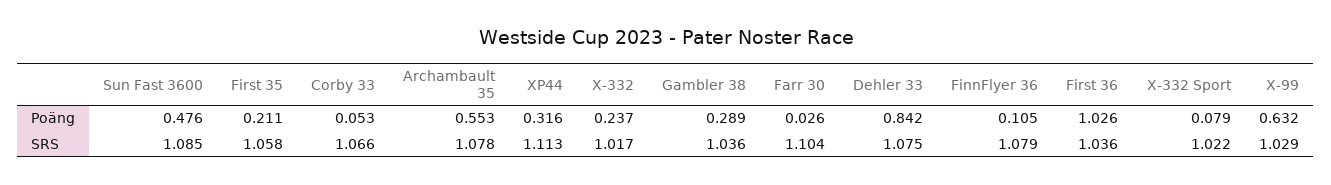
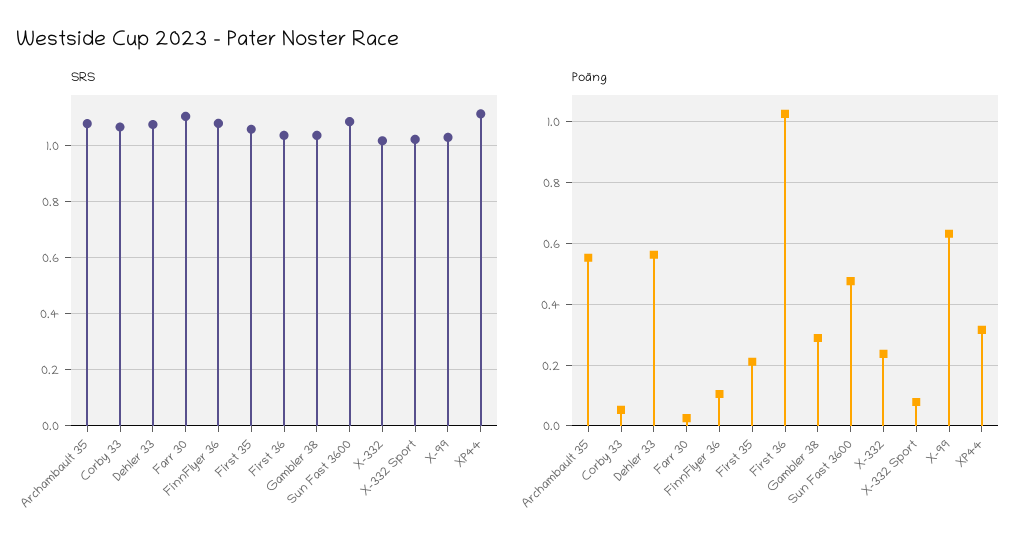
  {
    "Poäng": {
      "Sun Fast 3600": 0.476,
      "First 35": 0.211,
      "Corby 33": 0.053,
      "Archambault 35": 0.553,
      "XP44": 0.316,
      "X-332": 0.237,
      "Gambler 38": 0.289,
      "Farr 30": 0.026,
-     "Dehler 33": 0.842,
+     "Dehler 33": 0.56,
      "FinnFlyer 36": 0.105,
      "First 36": 1.026,
      "X-332 Sport": 0.079,
      "X-99": 0.632
    },
    "SRS": {
      "Sun Fast 3600": 1.085,
      "First 35": 1.058,
      "Corby 33": 1.066,
      "Archambault 35": 1.078,
      "XP44": 1.113,
      "X-332": 1.017,
      "Gambler 38": 1.036,
      "Farr 30": 1.104,
      "Dehler 33": 1.075,
      "FinnFlyer 36": 1.079,
      "First 36": 1.036,
      "X-332 Sport": 1.022,
      "X-99": 1.029
    }
  }

